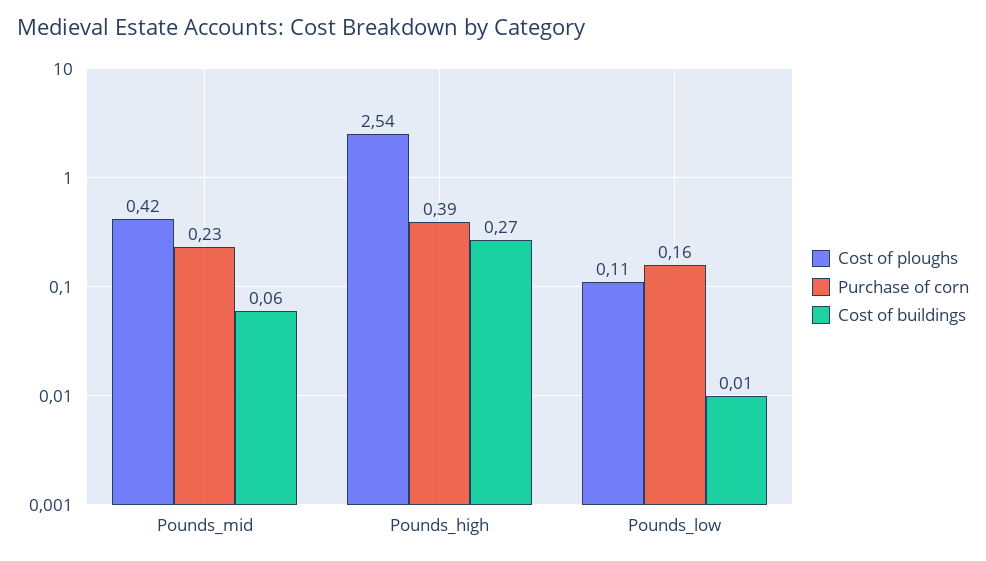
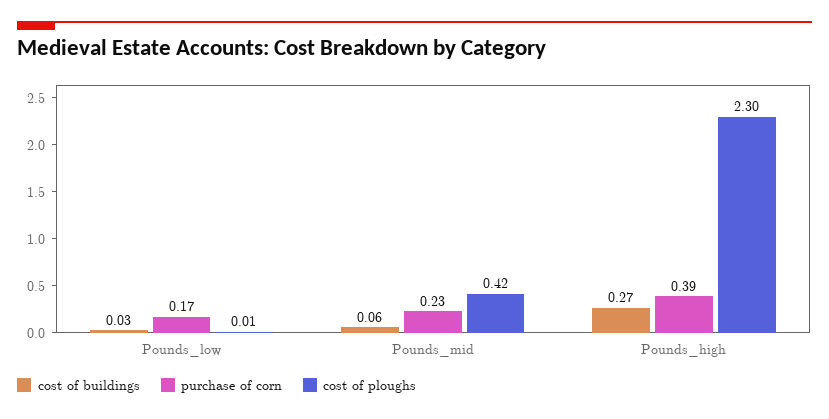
  {
    "Cost of ploughs": {
      "Pounds_mid": 0.42,
-     "Pounds_high": 2.54,
+     "Pounds_high": 2.3,
-     "Pounds_low": 0.11
+     "Pounds_low": 0.01
    },
    "Purchase of corn": {
      "Pounds_mid": 0.23,
      "Pounds_high": 0.39,
-     "Pounds_low": 0.16
+     "Pounds_low": 0.17
    },
    "Cost of buildings": {
      "Pounds_mid": 0.06,
      "Pounds_high": 0.27,
-     "Pounds_low": 0.01
+     "Pounds_low": 0.03
    }
  }

